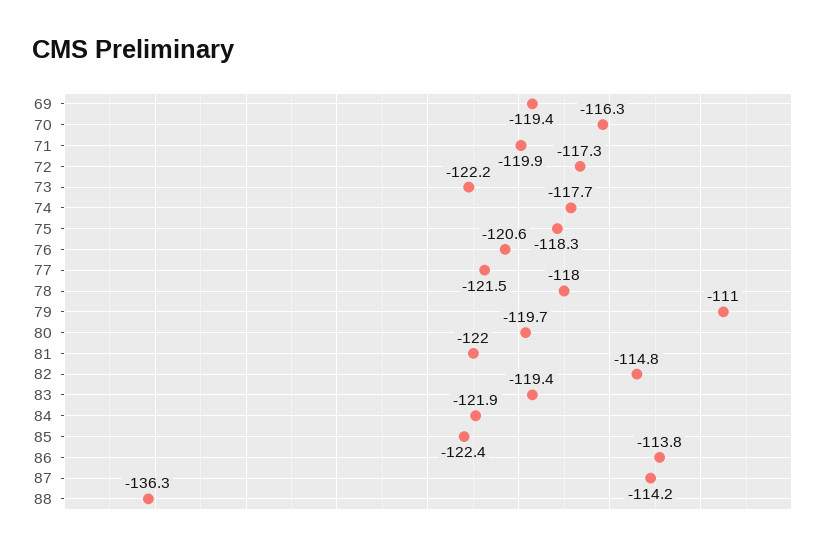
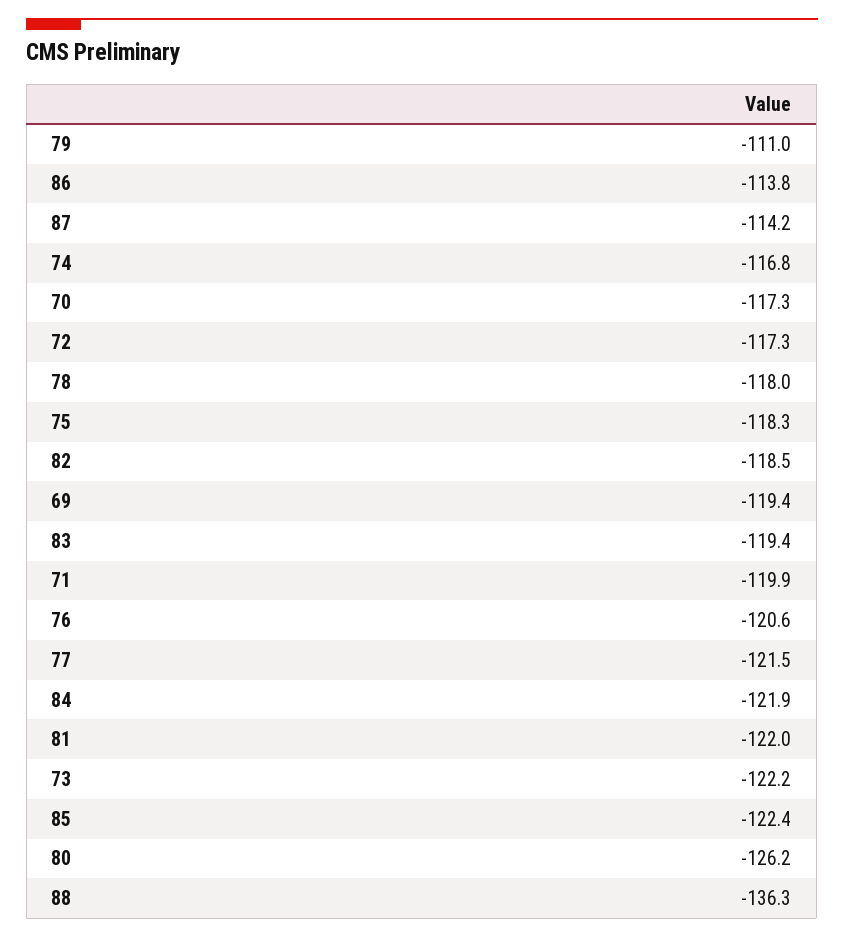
  {
    "69": -119.4,
-   "70": -116.3,
+   "70": -117.3,
    "71": -119.9,
    "72": -117.3,
    "73": -122.2,
-   "74": -117.7,
+   "74": -116.8,
    "75": -118.3,
    "76": -120.6,
    "77": -121.5,
    "78": -118,
    "79": -111,
-   "80": -119.7,
+   "80": -126.2,
    "81": -122,
-   "82": -114.8,
+   "82": -118.5,
    "83": -119.4,
    "84": -121.9,
    "85": -122.4,
    "86": -113.8,
    "87": -114.2,
    "88": -136.3
  }

